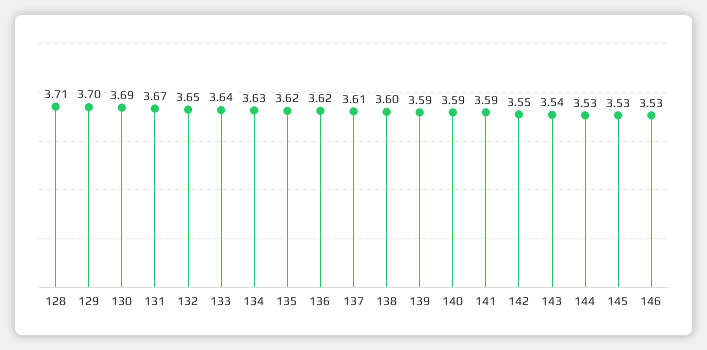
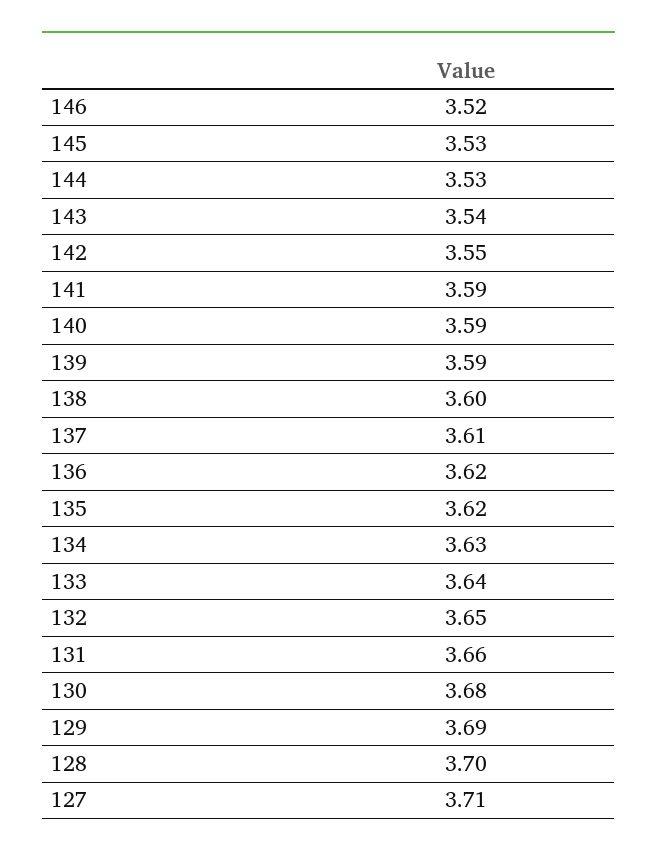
  {
-   "128": 3.71,
+   "128": 3.7,
-   "129": 3.7,
+   "129": 3.69,
-   "130": 3.69,
+   "130": 3.68,
-   "131": 3.67,
+   "131": 3.66,
    "132": 3.65,
    "133": 3.64,
    "134": 3.63,
    "135": 3.62,
    "136": 3.62,
    "137": 3.61,
    "138": 3.6,
    "139": 3.59,
    "140": 3.59,
    "141": 3.59,
    "142": 3.55,
    "143": 3.54,
    "144": 3.53,
    "145": 3.53,
-   "146": 3.53
+   "146": 3.52,
+   "127": 3.71
  }

